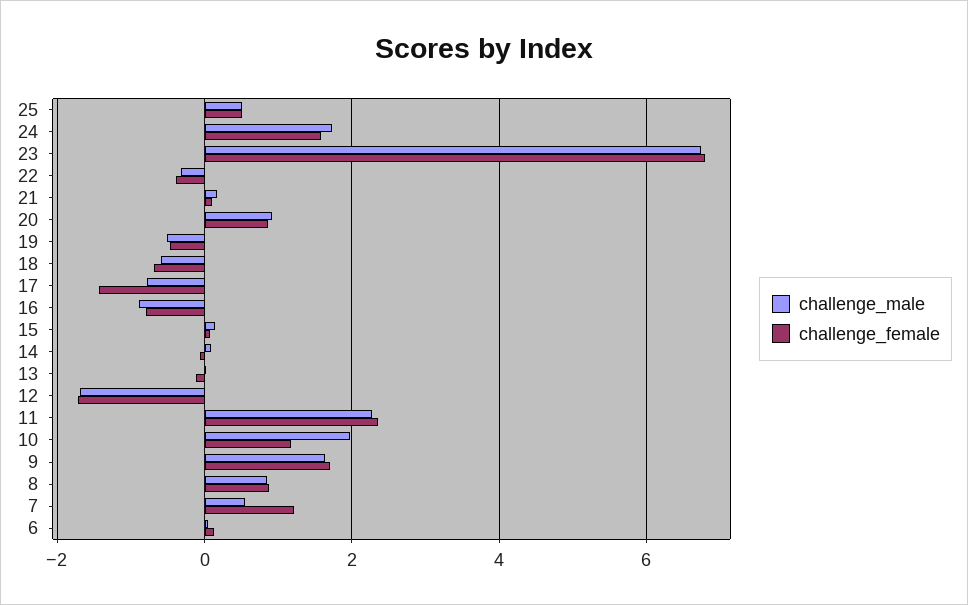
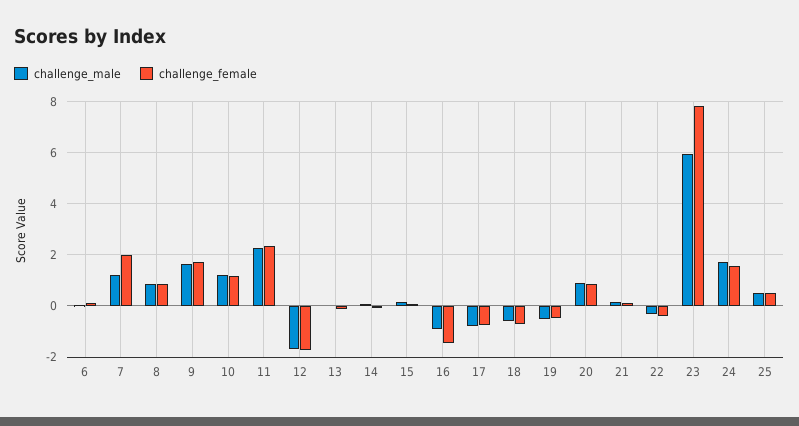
  {
    "challenge_male": {
      "25": 0.6,
      "24": 1.8,
-     "23": 6.8,
+     "23": 6,
      "22": -0.4,
      "21": 0.2,
      "20": 1,
      "19": -0.6,
      "18": -0.6,
      "17": -0.8,
      "16": -0.8,
      "15": 0.2,
      "14": 0,
      "13": 0,
      "12": -1.6,
      "11": 2.2,
-     "10": 2,
+     "10": 1.25,
      "9": 1.6,
      "8": 0.8,
-     "7": 0.6,
+     "7": 1.25,
      "6": 0
    },
    "challenge_female": {
      "25": 0.6,
      "24": 1.6,
-     "23": 6.8,
+     "23": 7.75,
      "22": -0.4,
      "21": 0.2,
      "20": 0.8,
      "19": -0.4,
      "18": -0.6,
-     "17": -1.4,
+     "17": -0.75,
-     "16": -0.8,
+     "16": -1.5,
      "15": 0,
      "14": 0,
      "13": -0.2,
      "12": -1.8,
      "11": 2.4,
      "10": 1.2,
      "9": 1.8,
      "8": 0.8,
-     "7": 1.2,
+     "7": 2,
      "6": 0.2
    }
  }

